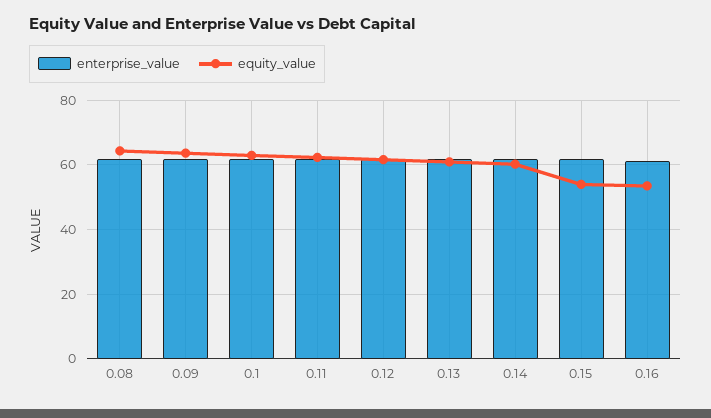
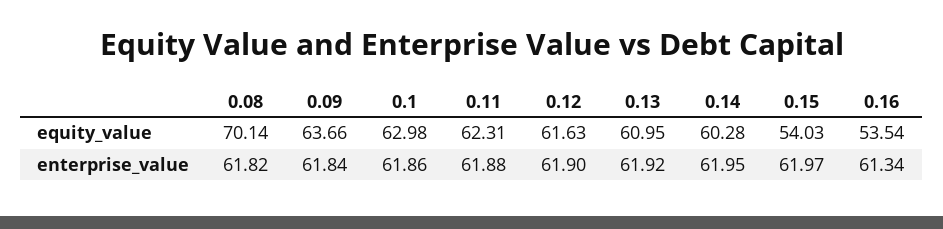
  {
    "enterprise_value": {
      "0.08": 61.82,
      "0.09": 61.84,
      "0.1": 61.86,
      "0.11": 61.88,
      "0.12": 61.9,
      "0.13": 61.92,
      "0.14": 61.95,
      "0.15": 61.97,
      "0.16": 61.34
    },
    "equity_value": {
-     "0.08": 64,
+     "0.08": 70.14,
      "0.09": 63.66,
      "0.1": 62.98,
      "0.11": 62.31,
      "0.12": 61.63,
      "0.13": 60.95,
      "0.14": 60.28,
      "0.15": 54.03,
      "0.16": 53.54
    }
  }

